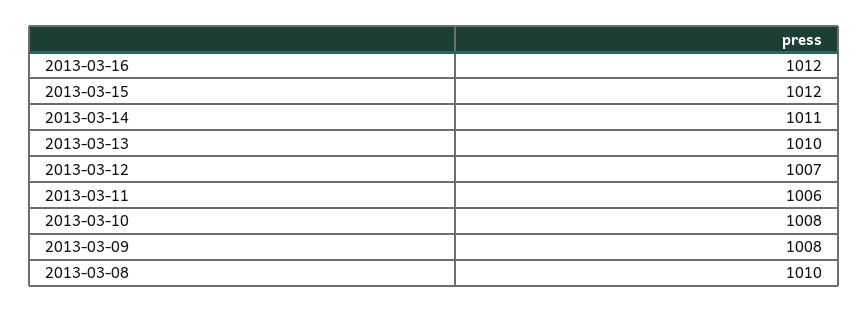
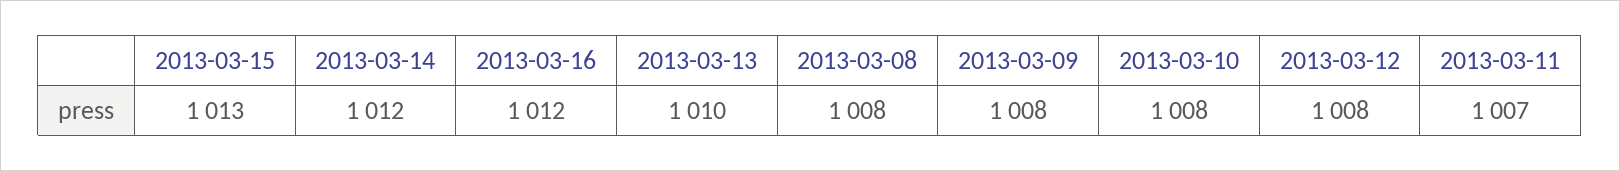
  {
    "2013-03-16": 1012,
-   "2013-03-15": 1012,
+   "2013-03-15": 1013,
-   "2013-03-14": 1011,
+   "2013-03-14": 1012,
    "2013-03-13": 1010,
-   "2013-03-12": 1007,
+   "2013-03-12": 1008,
-   "2013-03-11": 1006,
+   "2013-03-11": 1007,
    "2013-03-10": 1008,
    "2013-03-09": 1008,
-   "2013-03-08": 1010
+   "2013-03-08": 1008
  }

